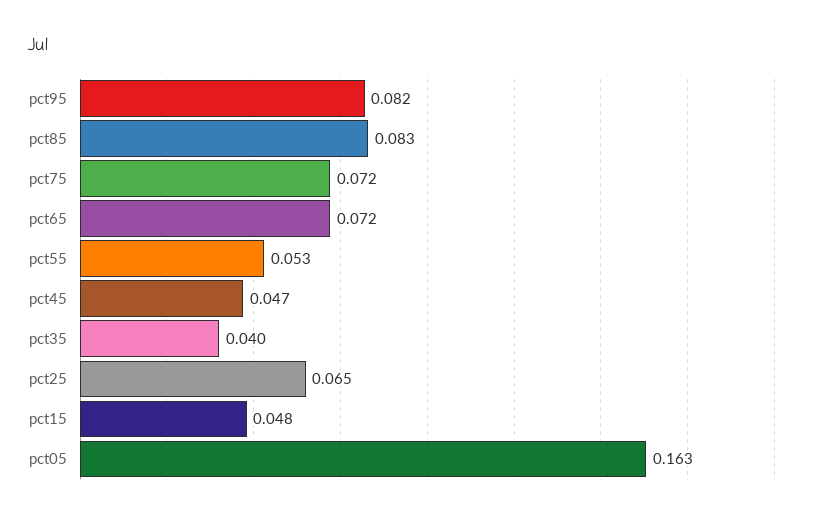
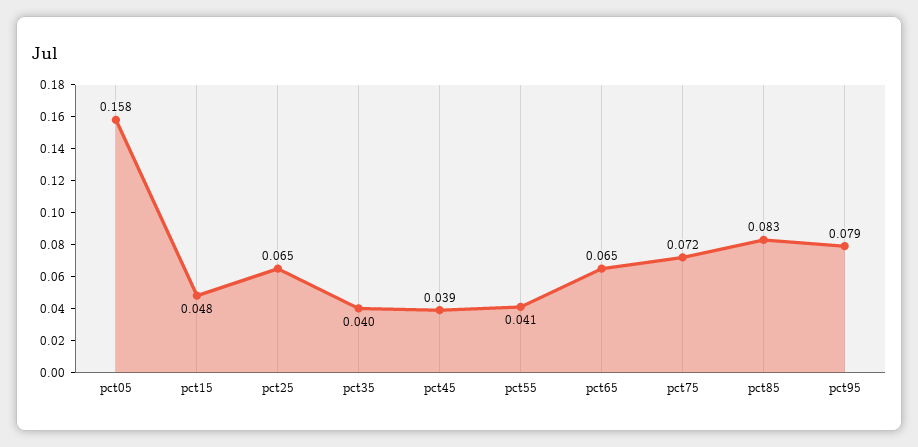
  {
-   "pct95": 0.082,
+   "pct95": 0.079,
    "pct85": 0.083,
    "pct75": 0.072,
-   "pct65": 0.072,
+   "pct65": 0.065,
-   "pct55": 0.053,
+   "pct55": 0.041,
-   "pct45": 0.047,
+   "pct45": 0.039,
    "pct35": 0.04,
    "pct25": 0.065,
    "pct15": 0.048,
-   "pct05": 0.163
+   "pct05": 0.158
  }

